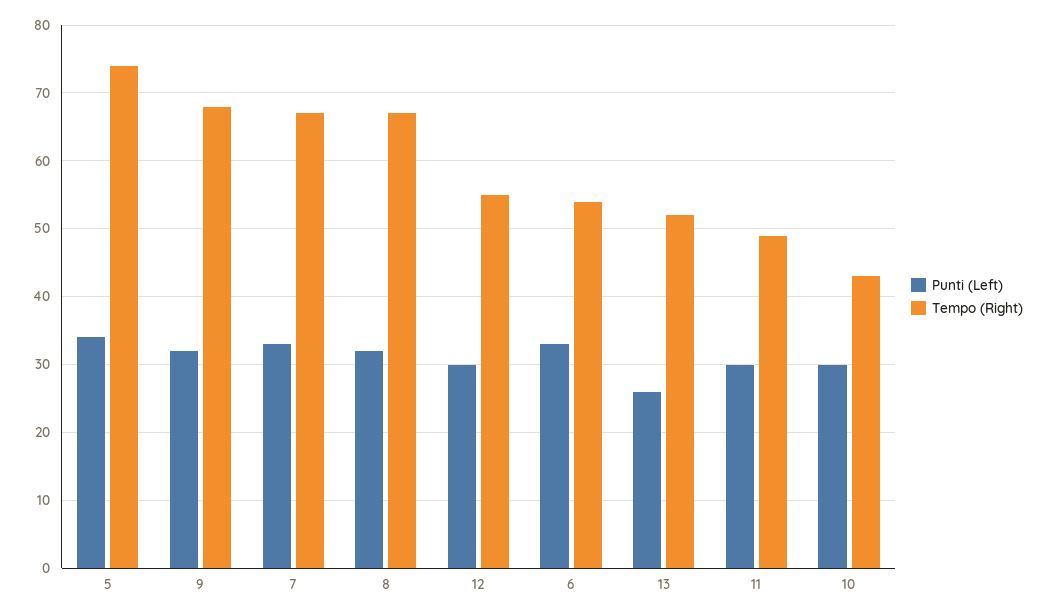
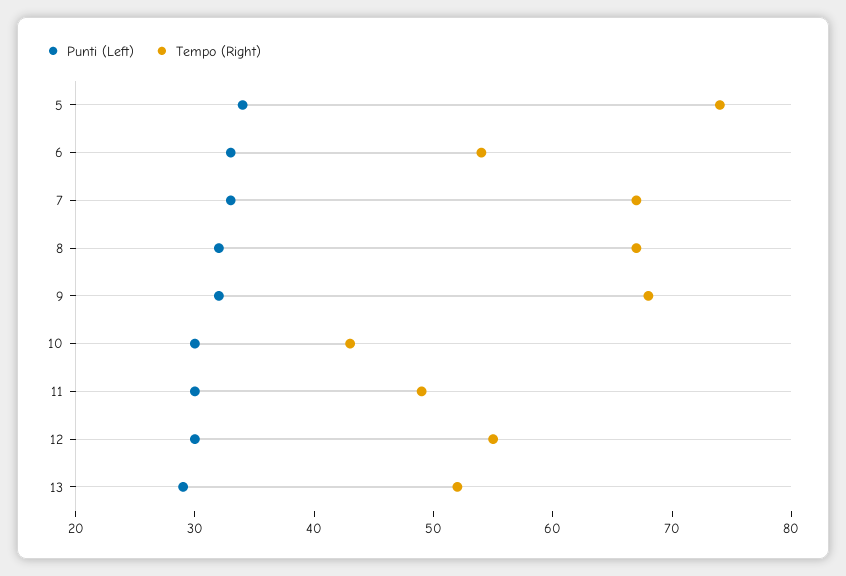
  {
    "Punti (Left)": {
      "5": 34,
      "9": 32,
      "7": 33,
      "8": 32,
      "12": 30,
      "6": 33,
-     "13": 26,
+     "13": 29,
      "11": 30,
      "10": 30
    },
    "Tempo (Right)": {
      "5": 74,
      "9": 68,
      "7": 67,
      "8": 67,
      "12": 55,
      "6": 54,
      "13": 52,
      "11": 49,
      "10": 43
    }
  }

